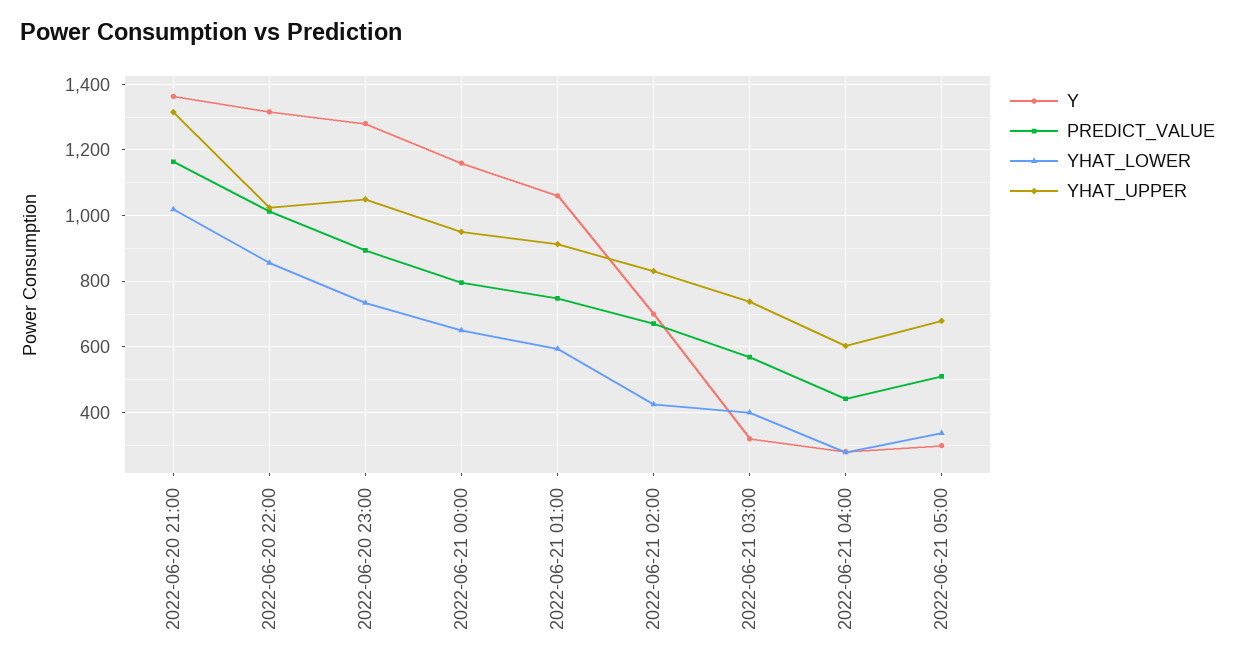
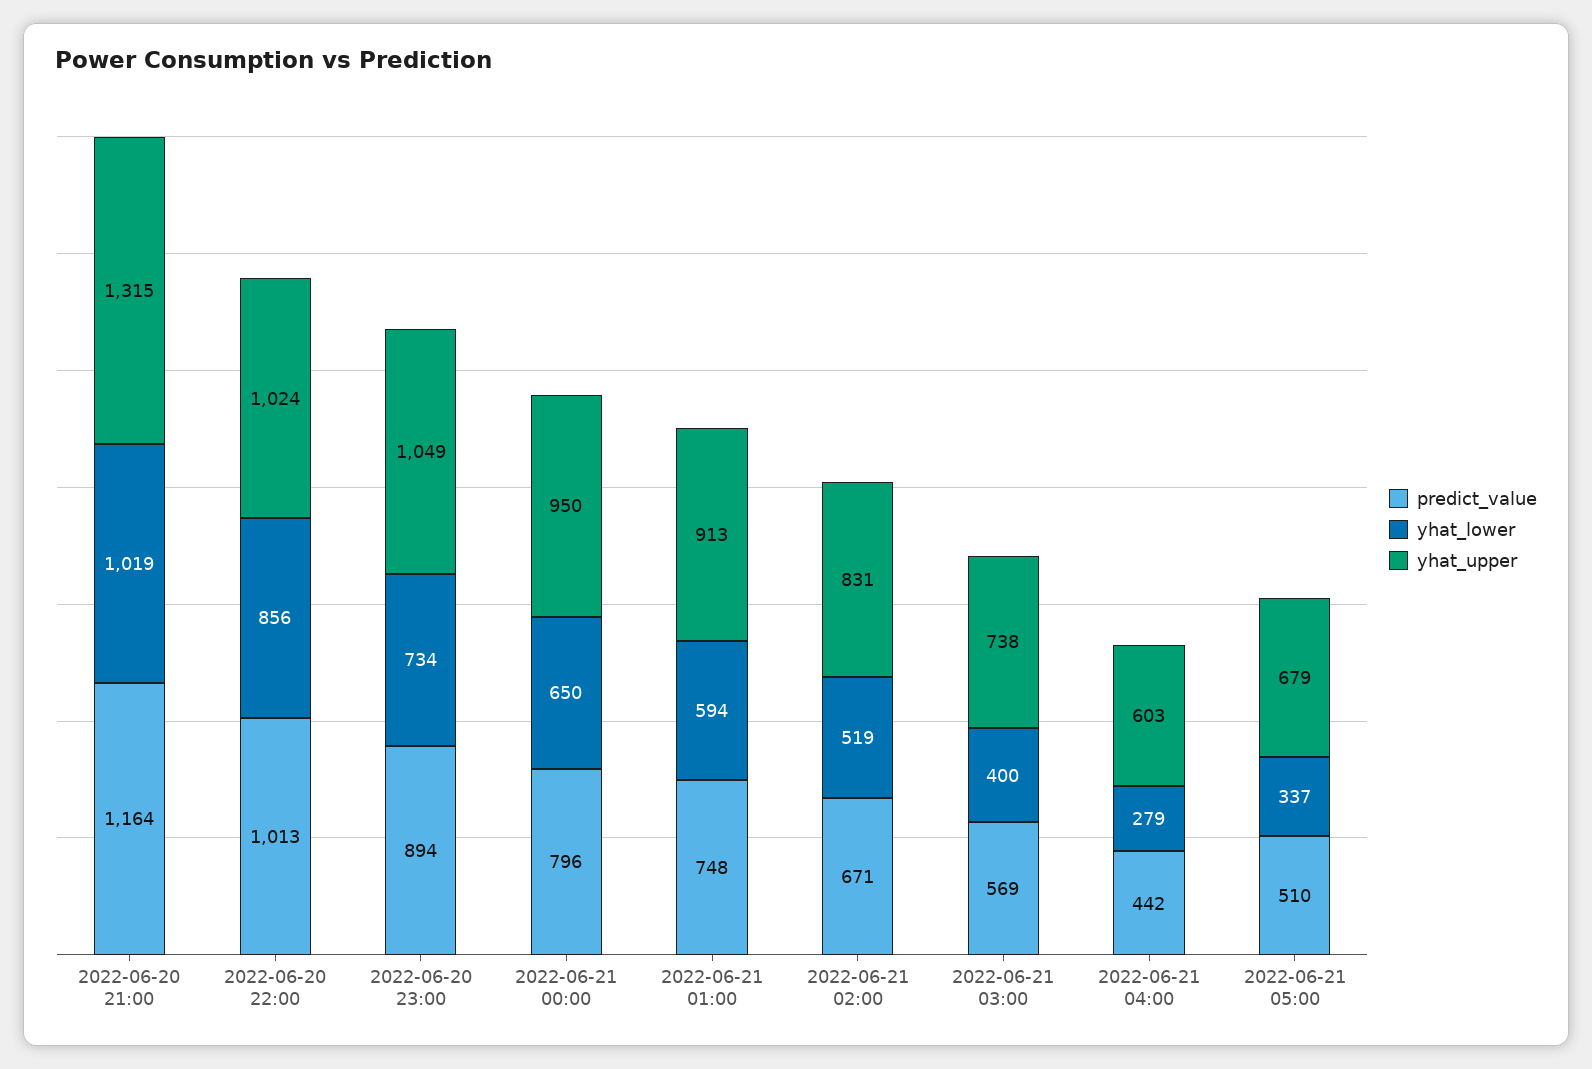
  {
-   "Y": {
-     "2022-06-20 21:00": 1360,
-     "2022-06-20 22:00": 1320,
-     "2022-06-20 23:00": 1280,
-     "2022-06-21 00:00": 1160,
-     "2022-06-21 01:00": 1060,
-     "2022-06-21 02:00": 700,
-     "2022-06-21 03:00": 320,
-     "2022-06-21 04:00": 280,
-     "2022-06-21 05:00": 300
-   },
    "PREDICT_VALUE": {
      "2022-06-20 21:00": 1164,
      "2022-06-20 22:00": 1013,
      "2022-06-20 23:00": 894,
      "2022-06-21 00:00": 796,
      "2022-06-21 01:00": 748,
      "2022-06-21 02:00": 671,
      "2022-06-21 03:00": 569,
      "2022-06-21 04:00": 442,
      "2022-06-21 05:00": 510
    },
    "YHAT_LOWER": {
      "2022-06-20 21:00": 1019,
      "2022-06-20 22:00": 856,
      "2022-06-20 23:00": 734,
      "2022-06-21 00:00": 650,
      "2022-06-21 01:00": 594,
-     "2022-06-21 02:00": 420,
+     "2022-06-21 02:00": 519,
      "2022-06-21 03:00": 400,
      "2022-06-21 04:00": 279,
      "2022-06-21 05:00": 337
    },
    "YHAT_UPPER": {
      "2022-06-20 21:00": 1315,
      "2022-06-20 22:00": 1024,
      "2022-06-20 23:00": 1049,
      "2022-06-21 00:00": 950,
      "2022-06-21 01:00": 913,
      "2022-06-21 02:00": 831,
      "2022-06-21 03:00": 738,
      "2022-06-21 04:00": 603,
      "2022-06-21 05:00": 679
    }
  }

